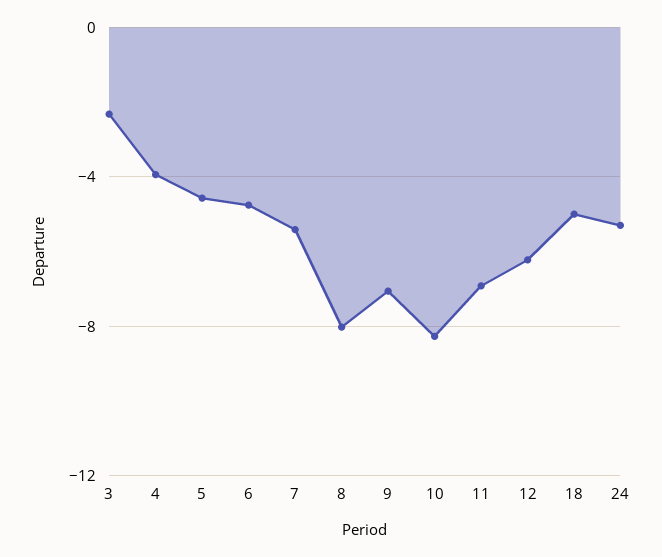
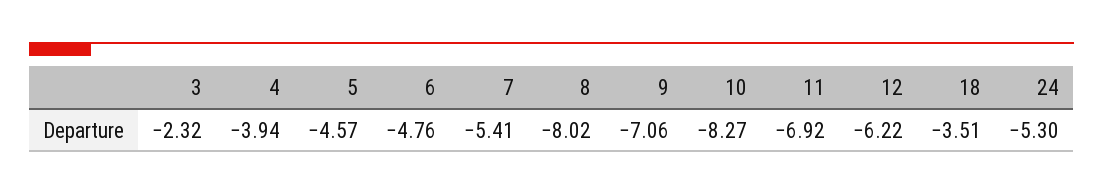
  {
    "3": -2.32,
    "4": -3.94,
    "5": -4.57,
    "6": -4.76,
    "7": -5.41,
    "8": -8.02,
    "9": -7.06,
    "10": -8.27,
    "11": -6.92,
    "12": -6.22,
-   "18": -5,
+   "18": -3.51,
    "24": -5.3
  }

